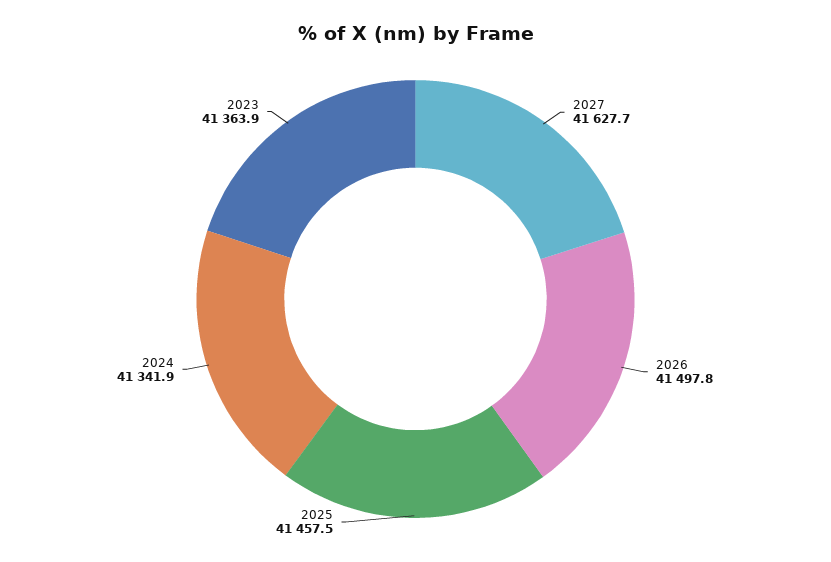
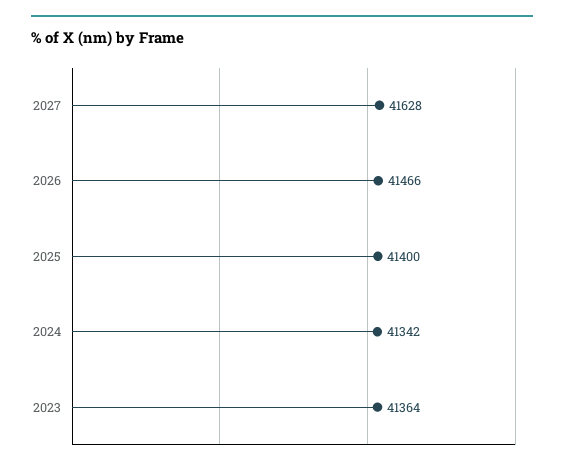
  {
    "2027": 41627.7,
-   "2026": 41497.8,
+   "2026": 41466,
-   "2025": 41457.5,
+   "2025": 41400,
    "2024": 41341.9,
    "2023": 41363.9
  }

